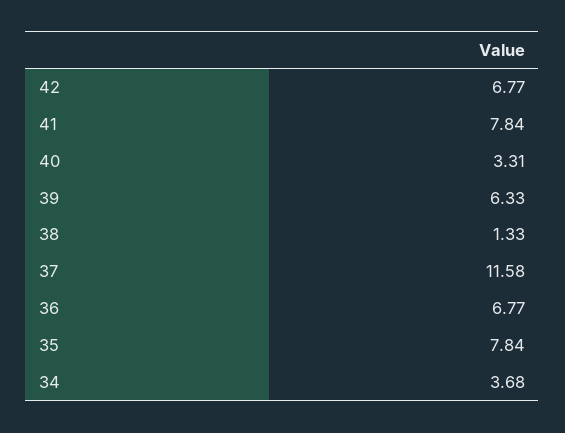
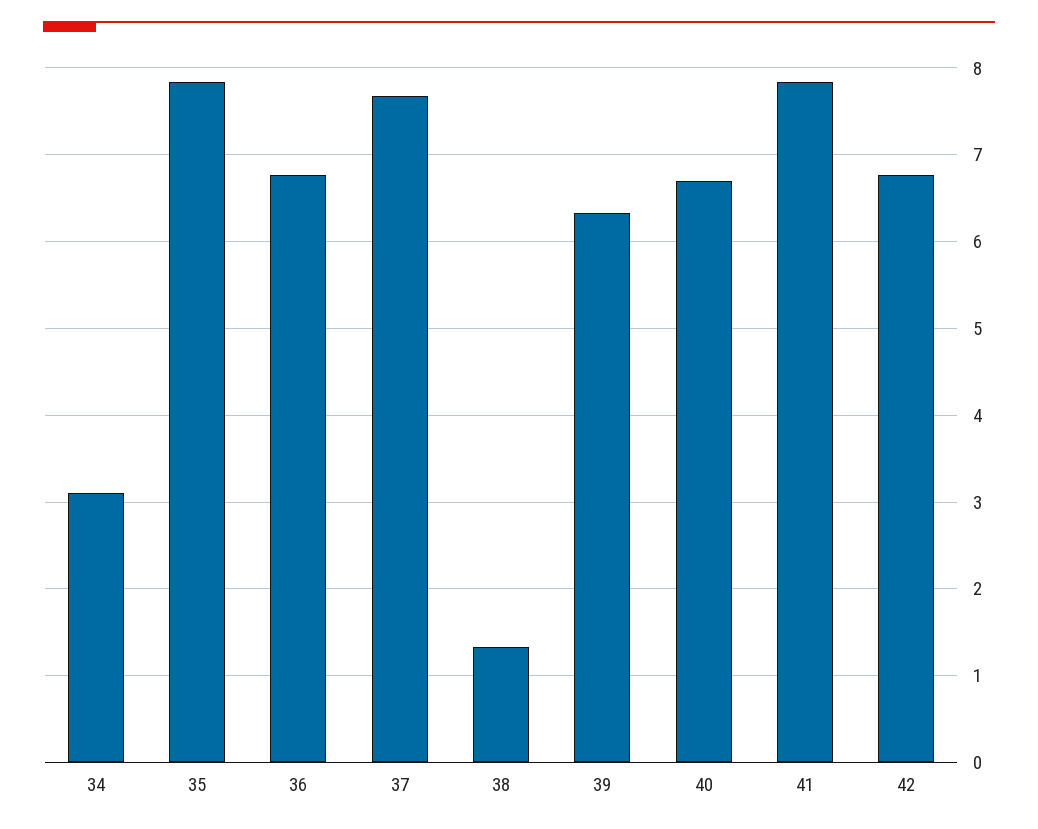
  {
    "42": 6.77,
    "41": 7.84,
-   "40": 3.31,
+   "40": 6.7,
    "39": 6.33,
    "38": 1.33,
-   "37": 11.58,
+   "37": 7.7,
    "36": 6.77,
    "35": 7.84,
-   "34": 3.68
+   "34": 3.1
  }

